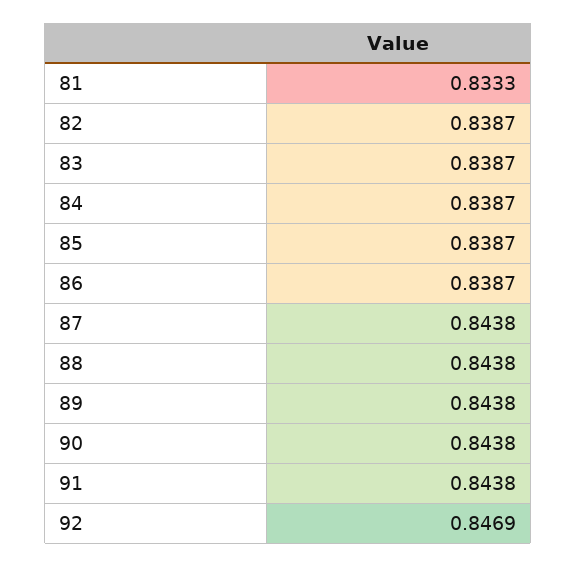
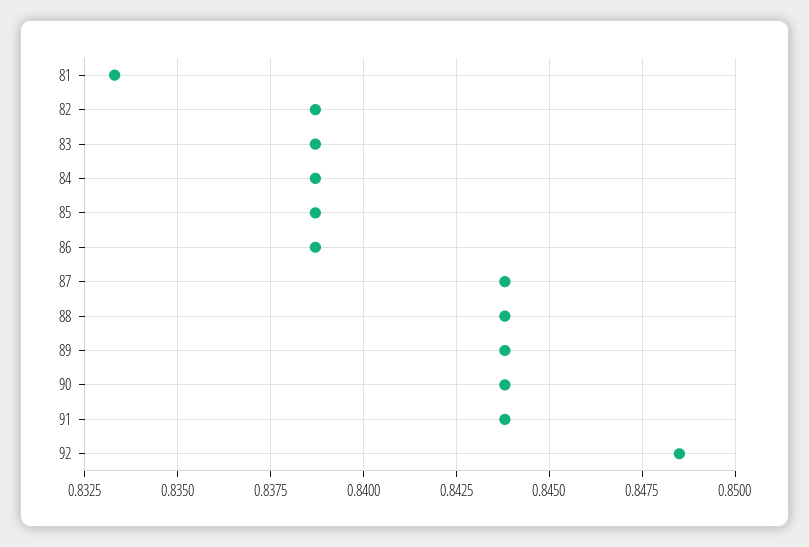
  {
    "81": 0.8333,
    "82": 0.8387,
    "83": 0.8387,
    "84": 0.8387,
    "85": 0.8387,
    "86": 0.8387,
    "87": 0.8438,
    "88": 0.8438,
    "89": 0.8438,
    "90": 0.8438,
    "91": 0.8438,
-   "92": 0.8469
+   "92": 0.8485
  }

